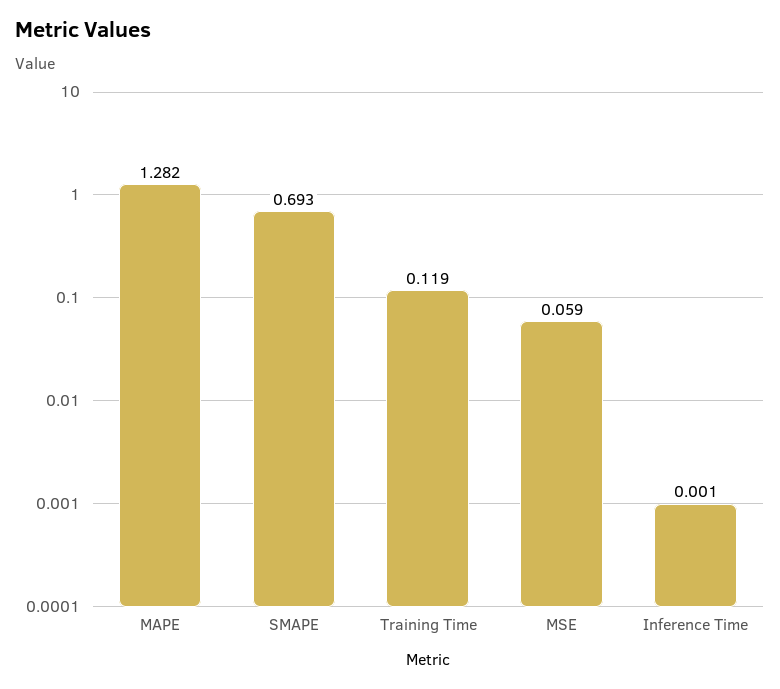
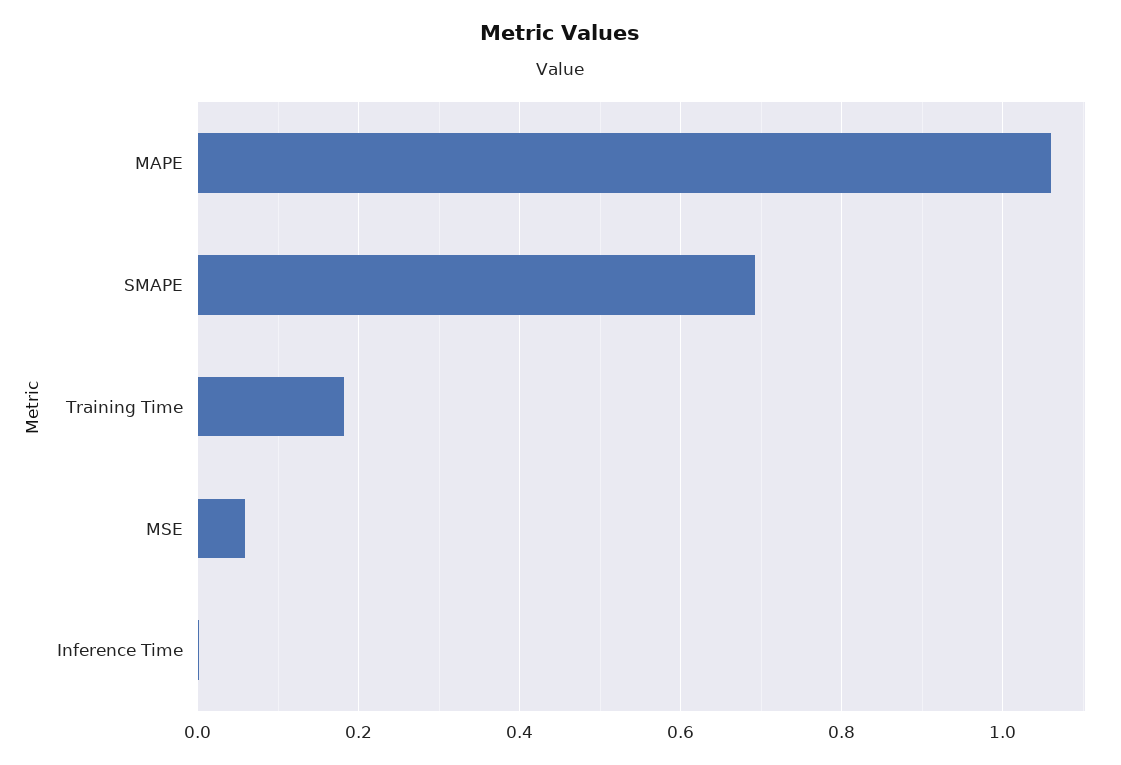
  {
-   "MAPE": 1.282,
+   "MAPE": 1.06,
    "SMAPE": 0.693,
-   "Training Time": 0.119,
+   "Training Time": 0.18,
    "MSE": 0.059,
    "Inference Time": 0.001
  }

